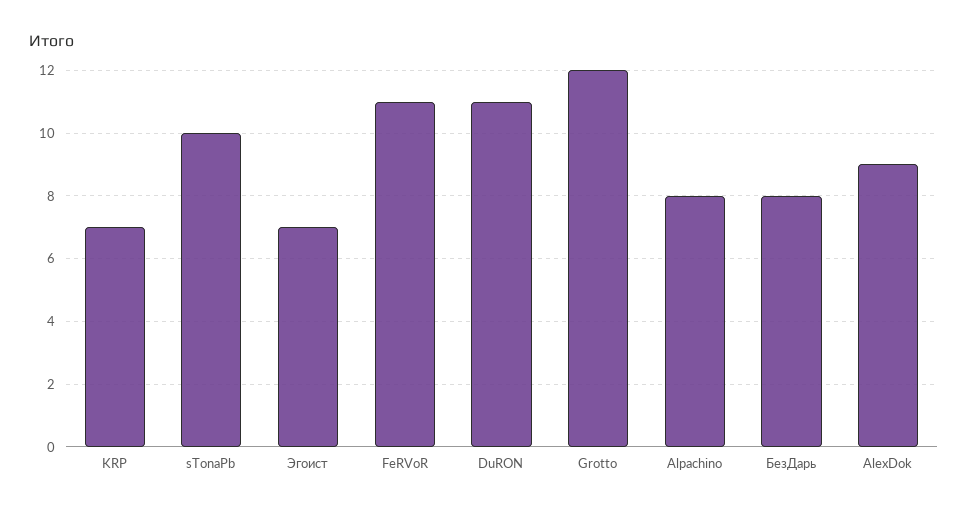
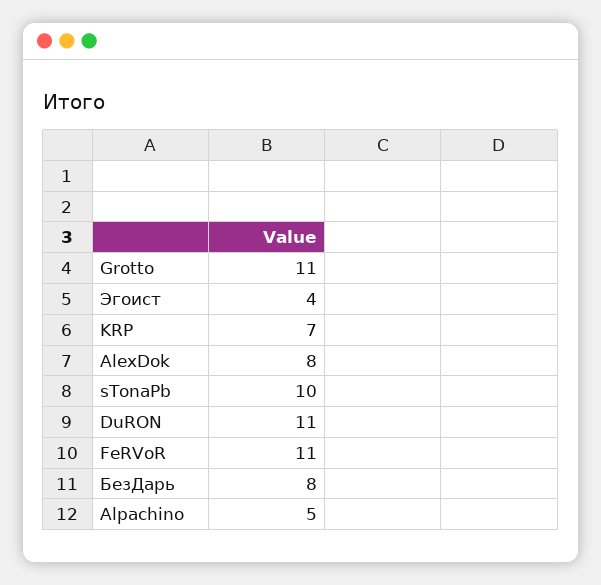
  {
    "KRP": 7,
    "sTonaPb": 10,
-   "Эгоист": 7,
+   "Эгоист": 4,
    "FeRVoR": 11,
    "DuRON": 11,
-   "Grotto": 12,
+   "Grotto": 11,
-   "Alpachino": 8,
+   "Alpachino": 5,
    "БезДарь": 8,
-   "AlexDok": 9
+   "AlexDok": 8
  }

